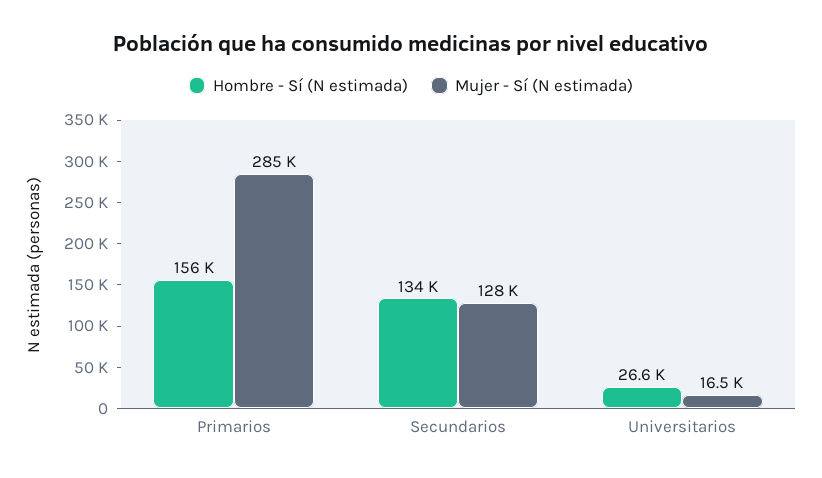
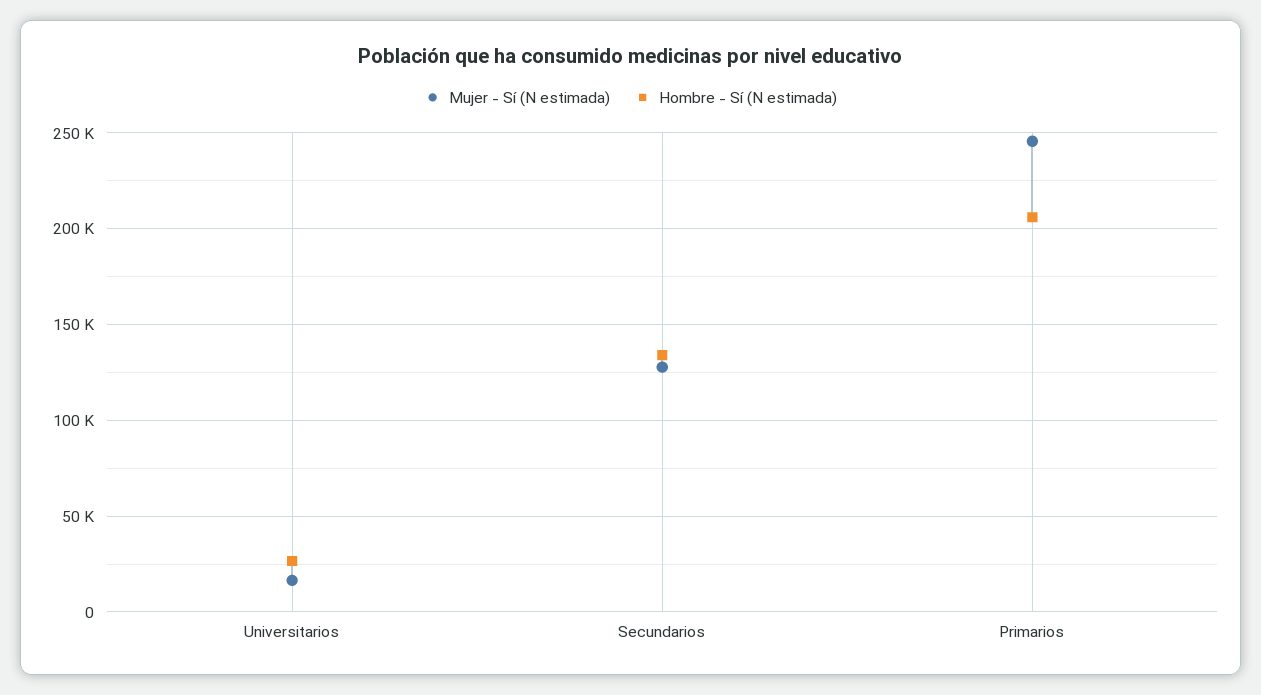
  {
    "Hombre - Sí (N estimada)": {
-     "Primarios": 156000,
+     "Primarios": 205000,
      "Secundarios": 134000,
      "Universitarios": 26600
    },
    "Mujer - Sí (N estimada)": {
-     "Primarios": 285000,
+     "Primarios": 245000,
      "Secundarios": 128000,
      "Universitarios": 16500
    }
  }

